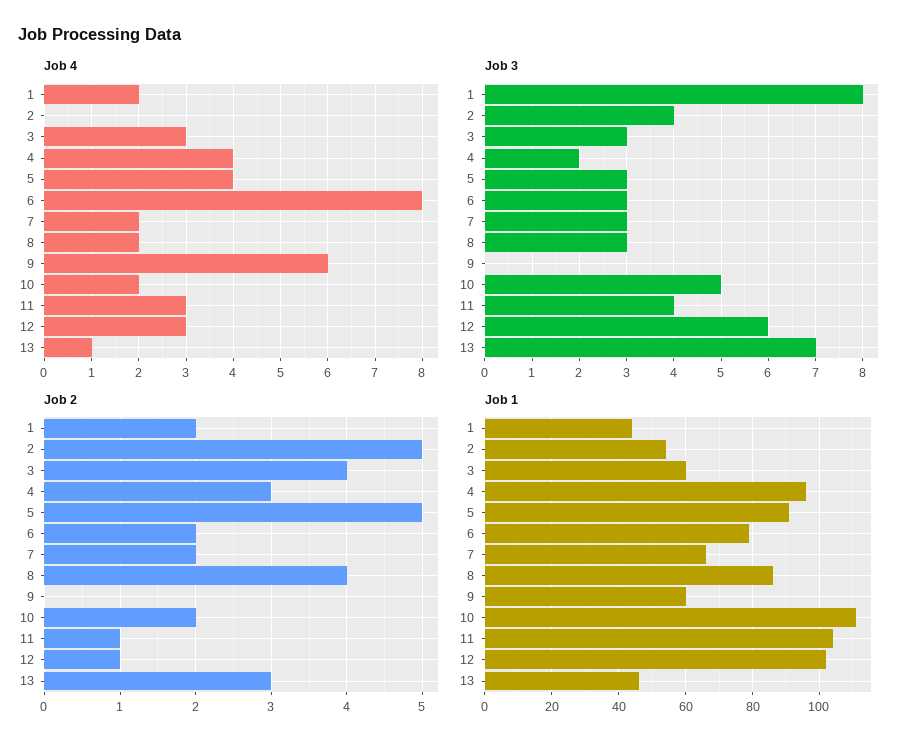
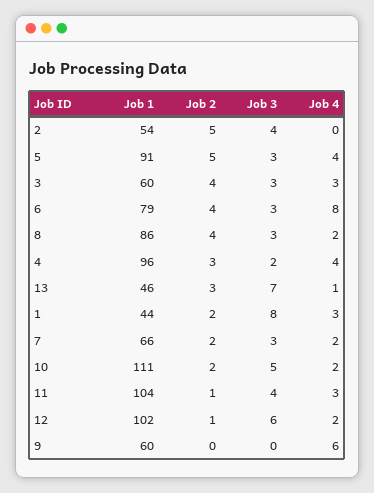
  {
    "Job 4": {
-     "1": 2,
+     "1": 3,
      "2": 0,
      "3": 3,
      "4": 4,
      "5": 4,
      "6": 8,
      "7": 2,
      "8": 2,
      "9": 6,
      "10": 2,
      "11": 3,
-     "12": 3,
+     "12": 2,
      "13": 1
    },
    "Job 3": {
      "1": 8,
      "2": 4,
      "3": 3,
      "4": 2,
      "5": 3,
      "6": 3,
      "7": 3,
      "8": 3,
      "9": 0,
      "10": 5,
      "11": 4,
      "12": 6,
      "13": 7
    },
    "Job 2": {
      "1": 2,
      "2": 5,
      "3": 4,
      "4": 3,
      "5": 5,
-     "6": 2,
+     "6": 4,
      "7": 2,
      "8": 4,
      "9": 0,
      "10": 2,
      "11": 1,
      "12": 1,
      "13": 3
    },
    "Job 1": {
      "1": 44,
      "2": 54,
      "3": 60,
      "4": 96,
      "5": 91,
      "6": 79,
      "7": 66,
      "8": 86,
      "9": 60,
      "10": 111,
      "11": 104,
      "12": 102,
      "13": 46
    }
  }

